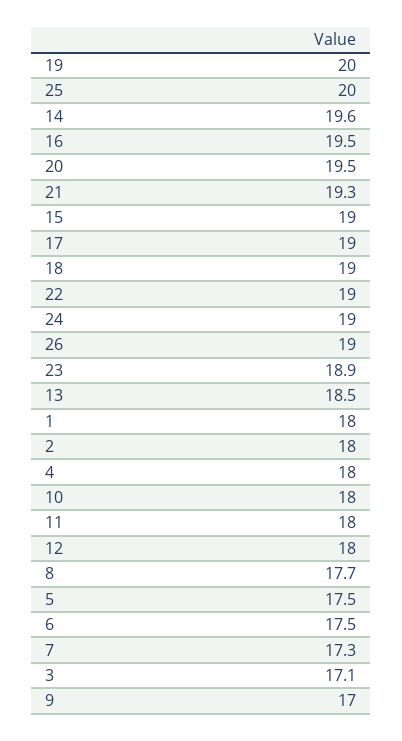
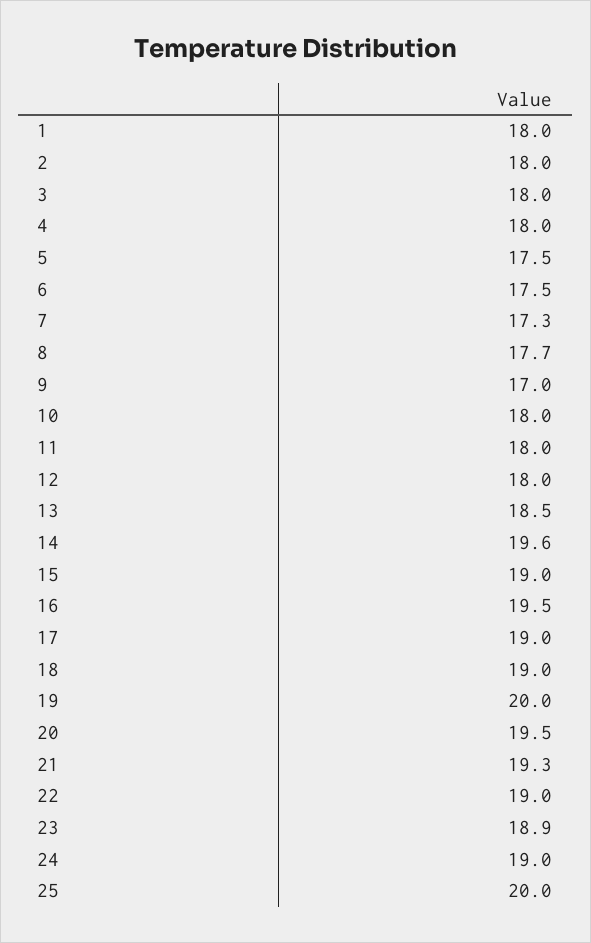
  {
    "19": 20,
    "25": 20,
    "14": 19.6,
    "16": 19.5,
    "20": 19.5,
    "21": 19.3,
    "15": 19,
    "17": 19,
    "18": 19,
    "22": 19,
    "24": 19,
-   "26": 19,
    "23": 18.9,
    "13": 18.5,
    "1": 18,
    "2": 18,
    "4": 18,
    "10": 18,
    "11": 18,
    "12": 18,
    "8": 17.7,
    "5": 17.5,
    "6": 17.5,
    "7": 17.3,
-   "3": 17.1,
+   "3": 18,
    "9": 17
  }

